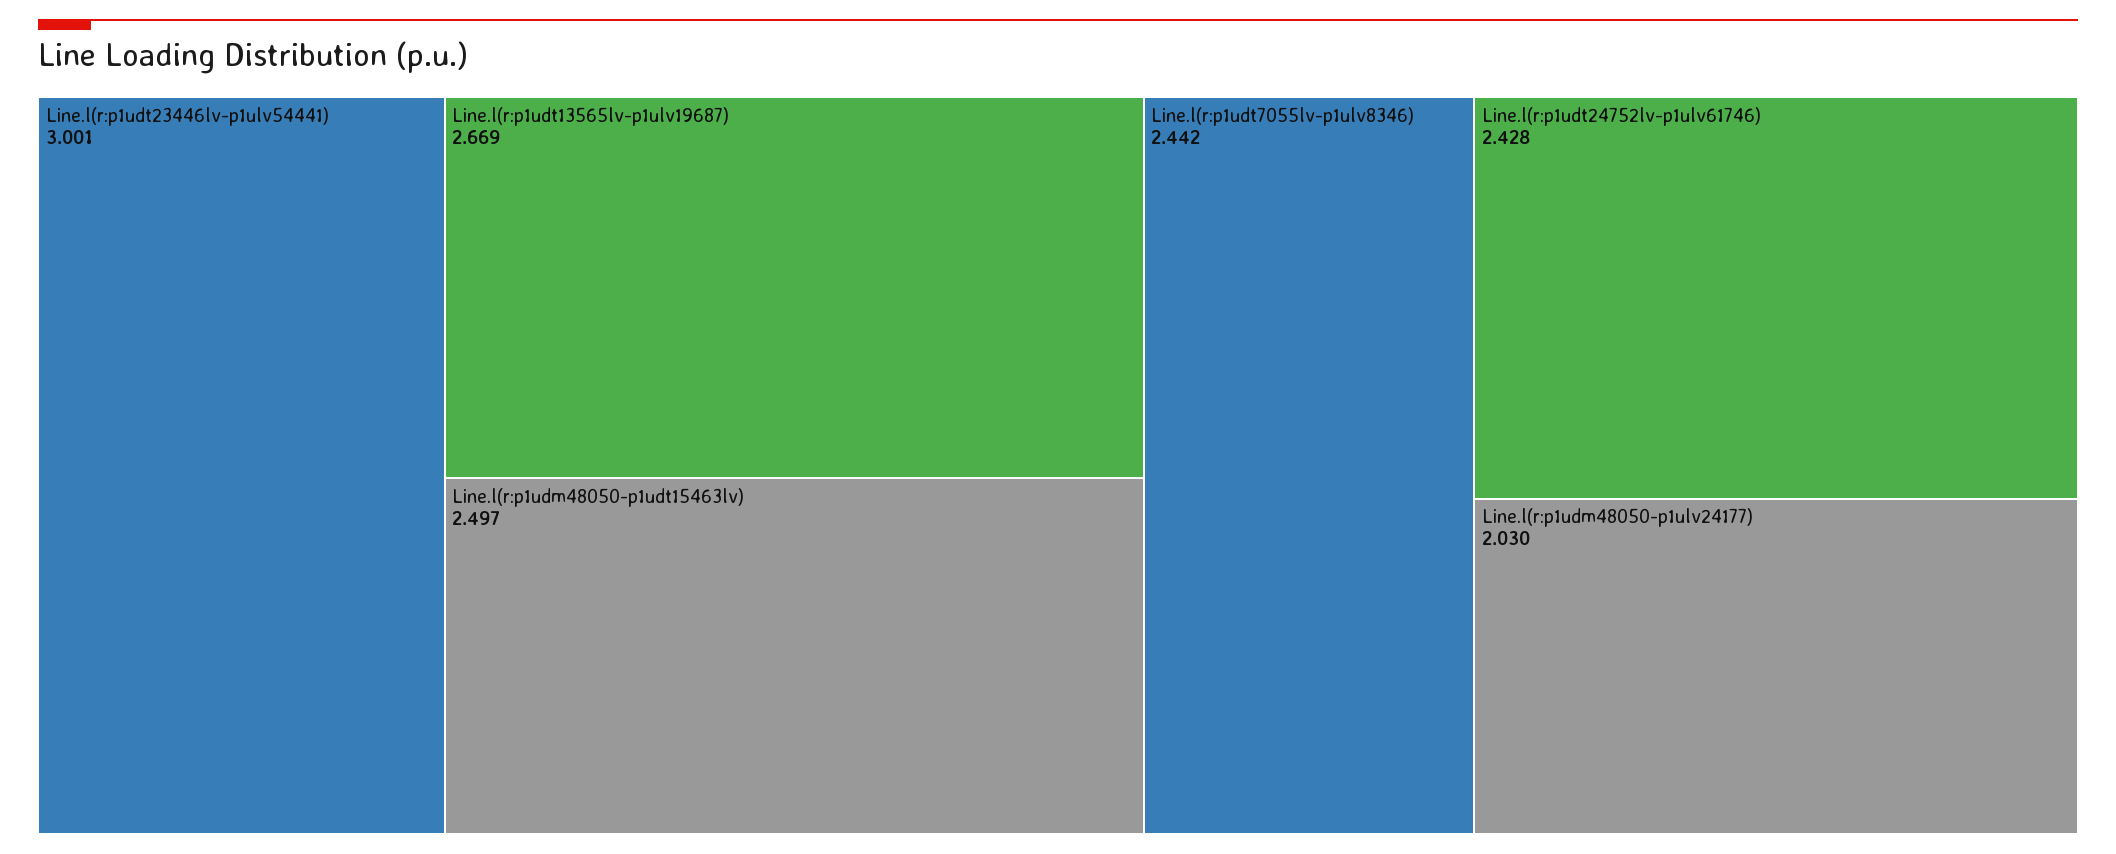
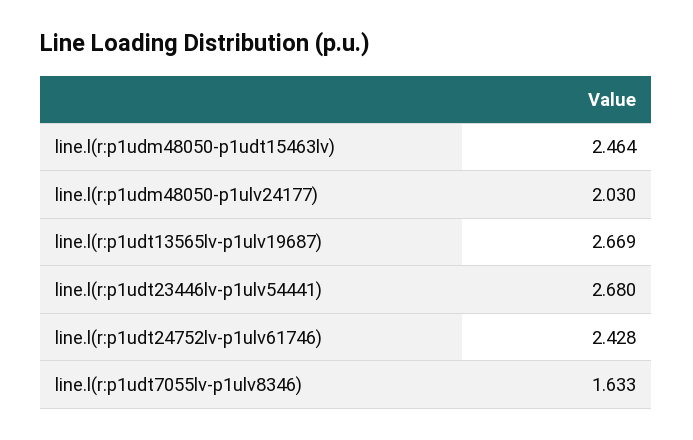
  {
-   "Line.l(r:p1udt23446lv-p1ulv54441)": 3.001,
+   "Line.l(r:p1udt23446lv-p1ulv54441)": 2.68,
    "Line.l(r:p1udt13565lv-p1ulv19687)": 2.669,
-   "Line.l(r:p1udm48050-p1udt15463lv)": 2.497,
+   "Line.l(r:p1udm48050-p1udt15463lv)": 2.464,
-   "Line.l(r:p1udt7055lv-p1ulv8346)": 2.442,
+   "Line.l(r:p1udt7055lv-p1ulv8346)": 1.633,
    "Line.l(r:p1udt24752lv-p1ulv61746)": 2.428,
    "Line.l(r:p1udm48050-p1ulv24177)": 2.03
  }

